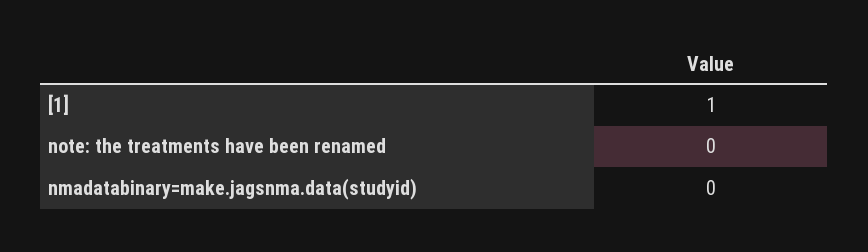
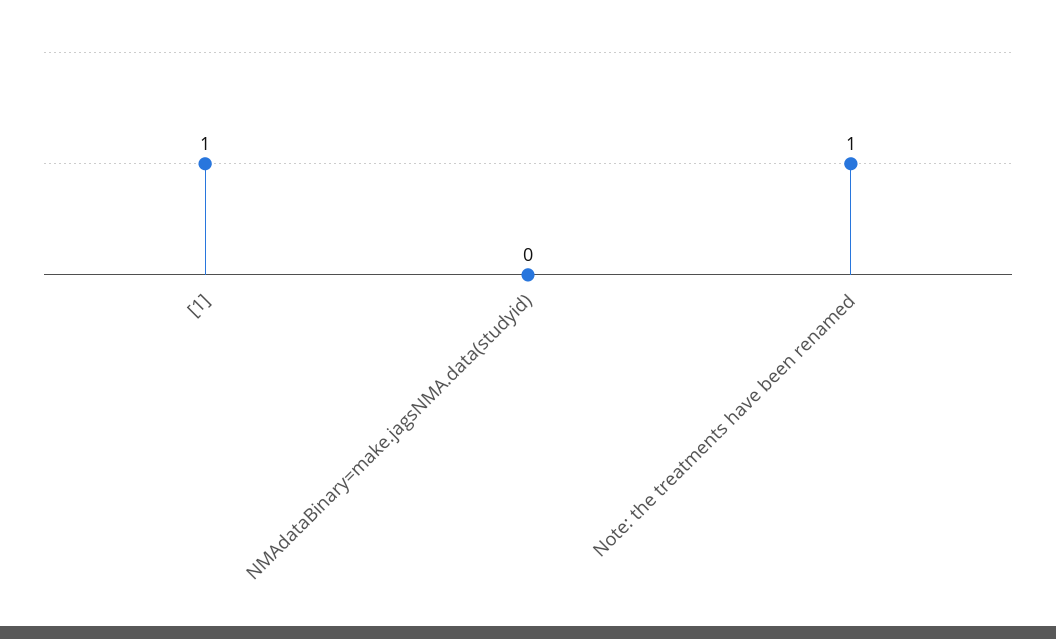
  {
    "[1]": 1,
-   "note: the treatments have been renamed": 0,
+   "note: the treatments have been renamed": 1,
    "nmadatabinary=make.jagsnma.data(studyid)": 0
  }

